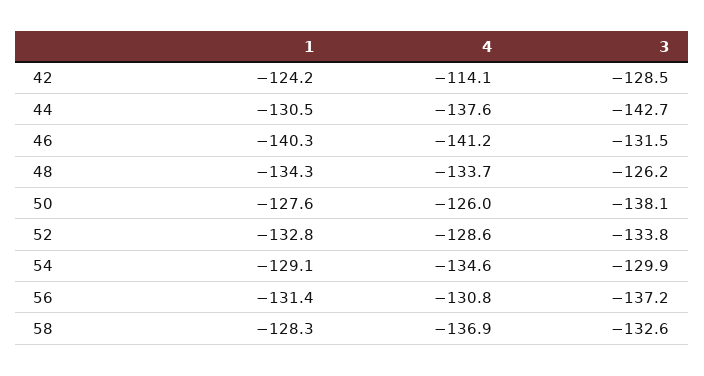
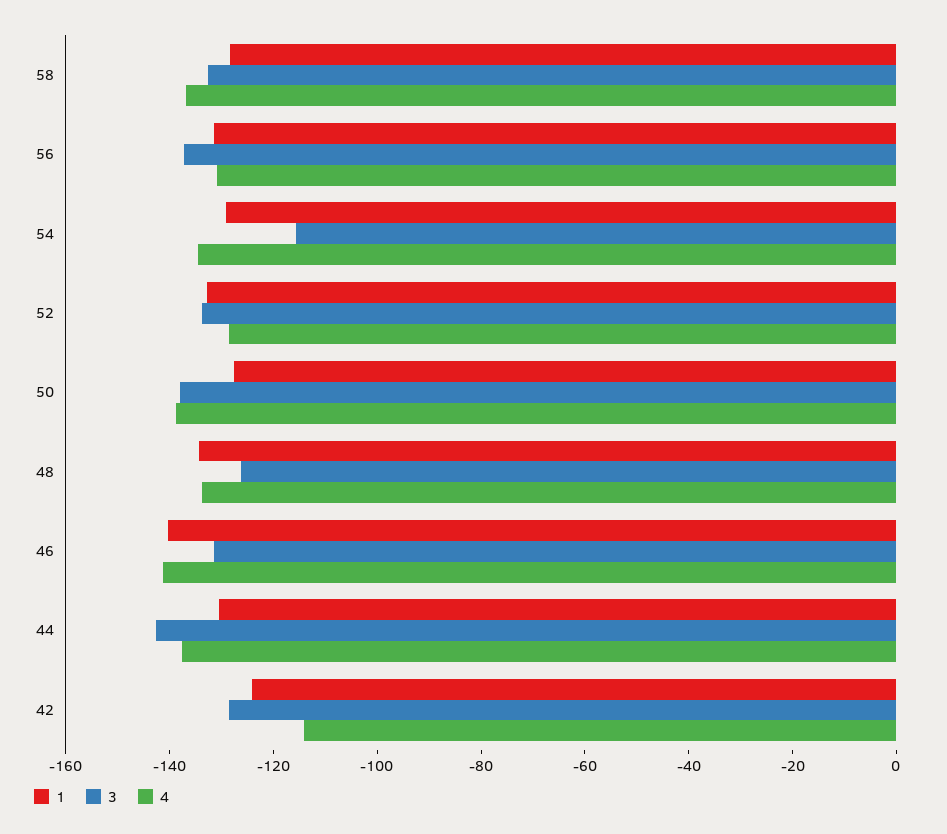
  {
    "1": {
      "42": -124.2,
      "44": -130.5,
      "46": -140.3,
      "48": -134.3,
      "50": -127.6,
      "52": -132.8,
      "54": -129.1,
      "56": -131.4,
      "58": -128.3
    },
    "4": {
      "42": -114.1,
      "44": -137.6,
      "46": -141.2,
      "48": -133.7,
-     "50": -126,
+     "50": -140,
      "52": -128.6,
      "54": -134.6,
      "56": -130.8,
      "58": -136.9
    },
    "3": {
      "42": -128.5,
      "44": -142.7,
      "46": -131.5,
      "48": -126.2,
      "50": -138.1,
      "52": -133.8,
-     "54": -129.9,
+     "54": -115,
      "56": -137.2,
      "58": -132.6
    }
  }

